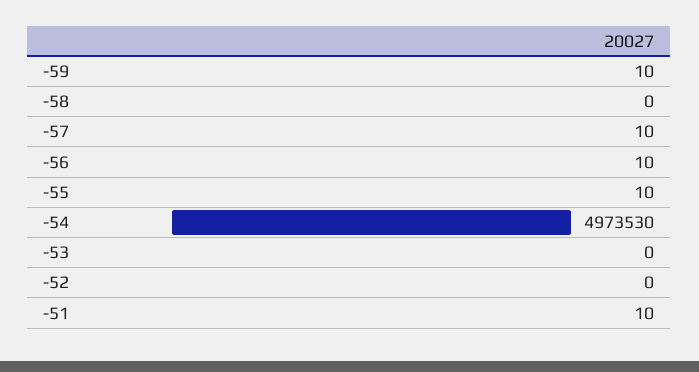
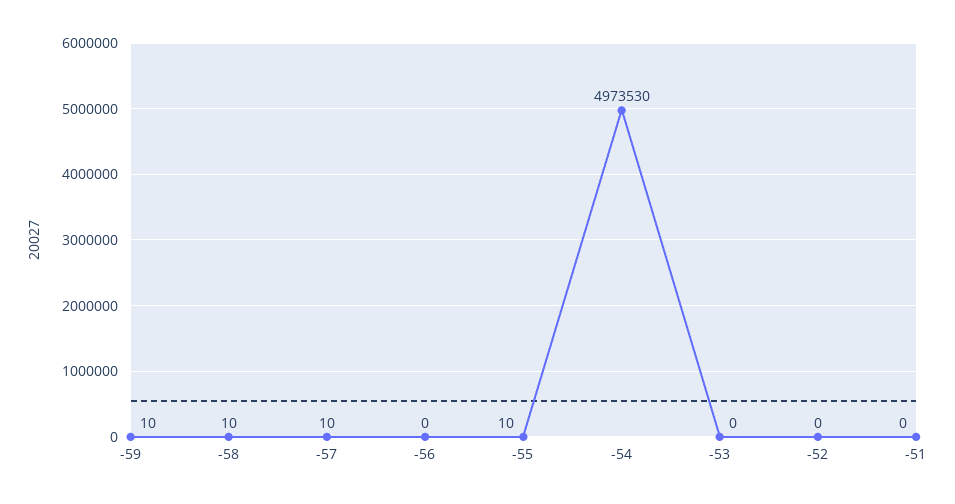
  {
    "-59": 10,
-   "-58": 0,
+   "-58": 10,
    "-57": 10,
-   "-56": 10,
+   "-56": 0,
    "-55": 10,
    "-54": 4973530,
    "-53": 0,
    "-52": 0,
-   "-51": 10
+   "-51": 0
  }

